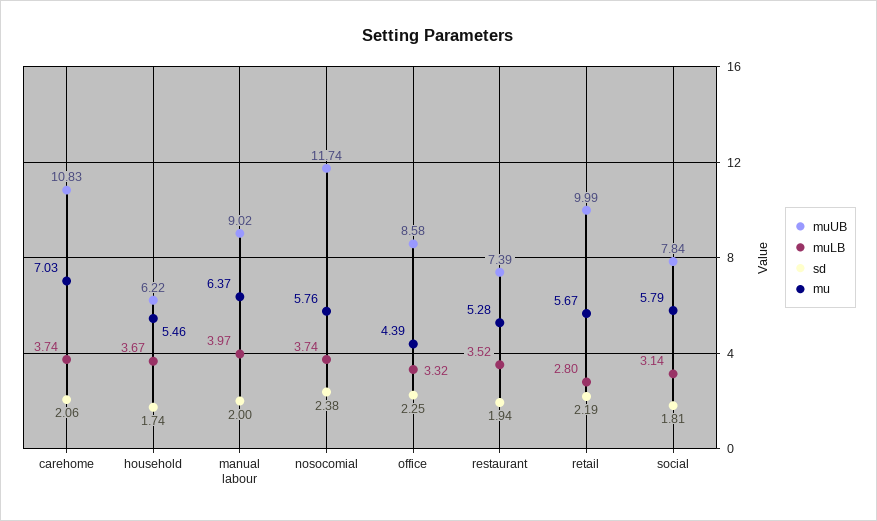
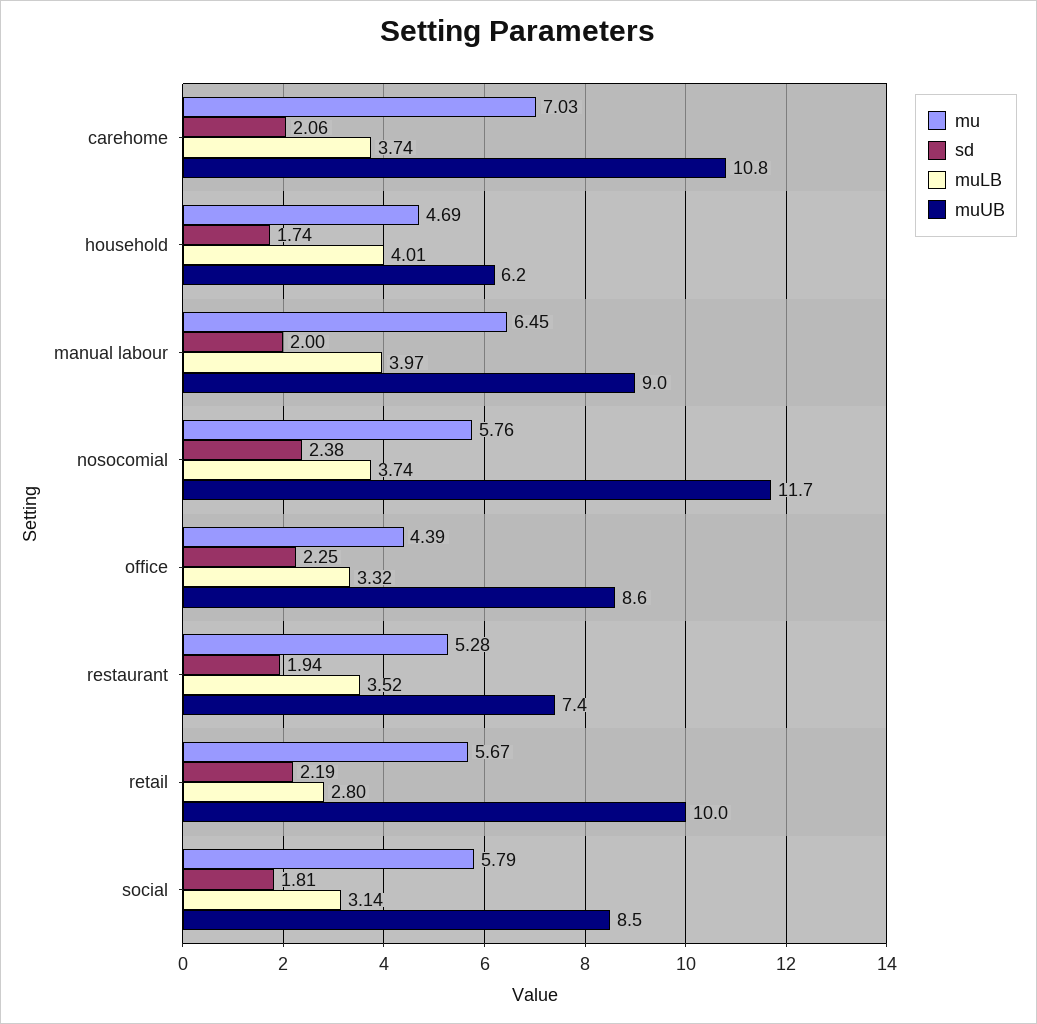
  {
    "muUB": {
      "carehome": 10.83,
      "household": 6.22,
      "manual labour": 9.02,
      "nosocomial": 11.74,
      "office": 8.58,
      "restaurant": 7.39,
      "retail": 9.99,
-     "social": 7.84
+     "social": 8.5
    },
    "muLB": {
      "carehome": 3.74,
-     "household": 3.67,
+     "household": 4.01,
      "manual labour": 3.97,
      "nosocomial": 3.74,
      "office": 3.32,
      "restaurant": 3.52,
      "retail": 2.8,
      "social": 3.14
    },
    "sd": {
      "carehome": 2.06,
      "household": 1.74,
      "manual labour": 2,
      "nosocomial": 2.38,
      "office": 2.25,
      "restaurant": 1.94,
      "retail": 2.19,
      "social": 1.81
    },
    "mu": {
      "carehome": 7.03,
-     "household": 5.46,
+     "household": 4.69,
-     "manual labour": 6.37,
+     "manual labour": 6.45,
      "nosocomial": 5.76,
      "office": 4.39,
      "restaurant": 5.28,
      "retail": 5.67,
      "social": 5.79
    }
  }

